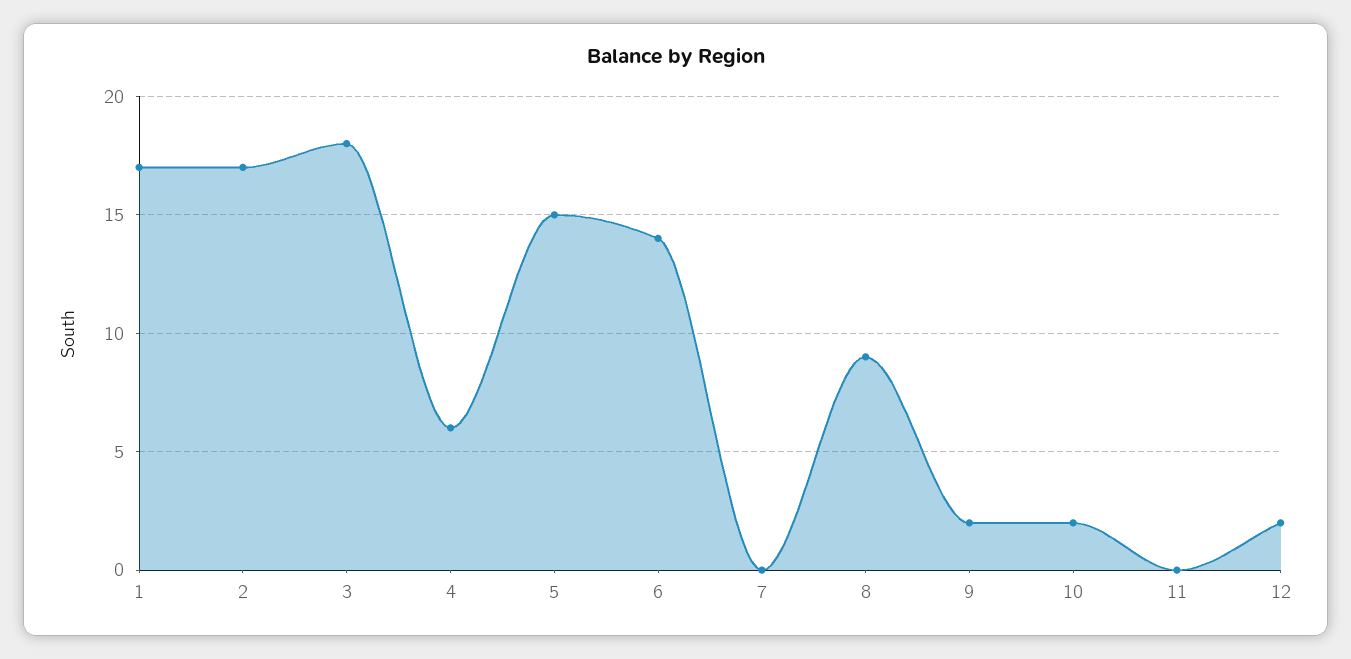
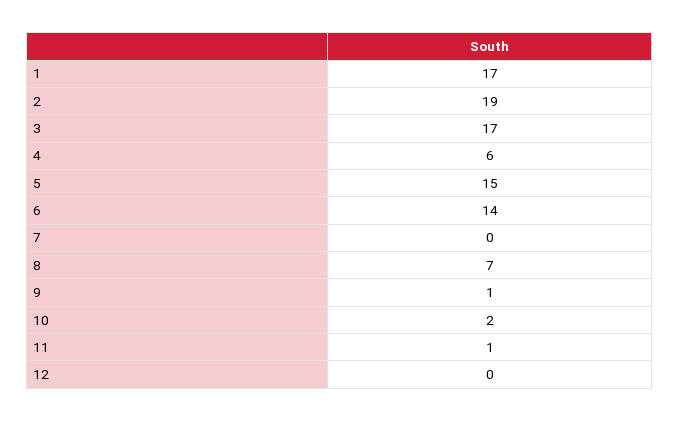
  {
    "1": 17,
-   "2": 17,
+   "2": 19,
-   "3": 18,
+   "3": 17,
    "4": 6,
    "5": 15,
    "6": 14,
    "7": 0,
-   "8": 9,
+   "8": 7,
-   "9": 2,
+   "9": 1,
    "10": 2,
-   "11": 0,
+   "11": 1,
-   "12": 2
+   "12": 0
  }

